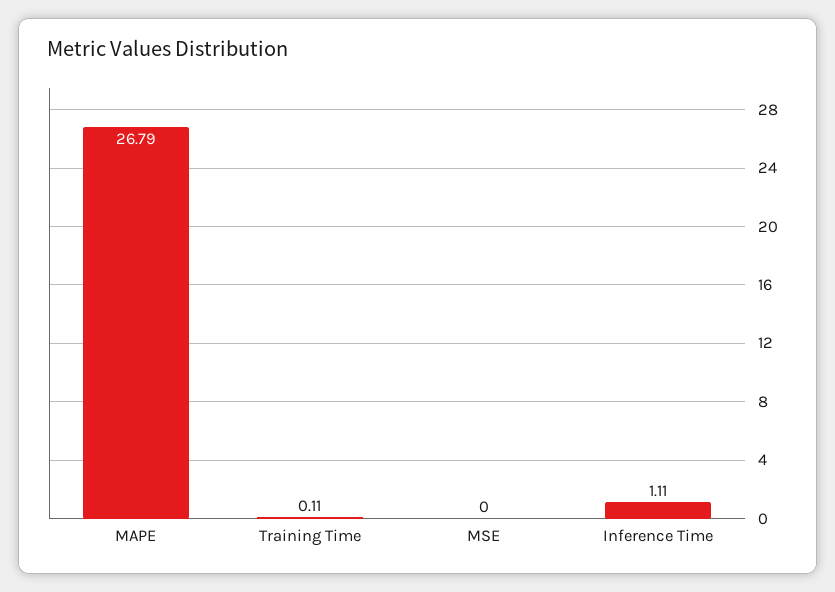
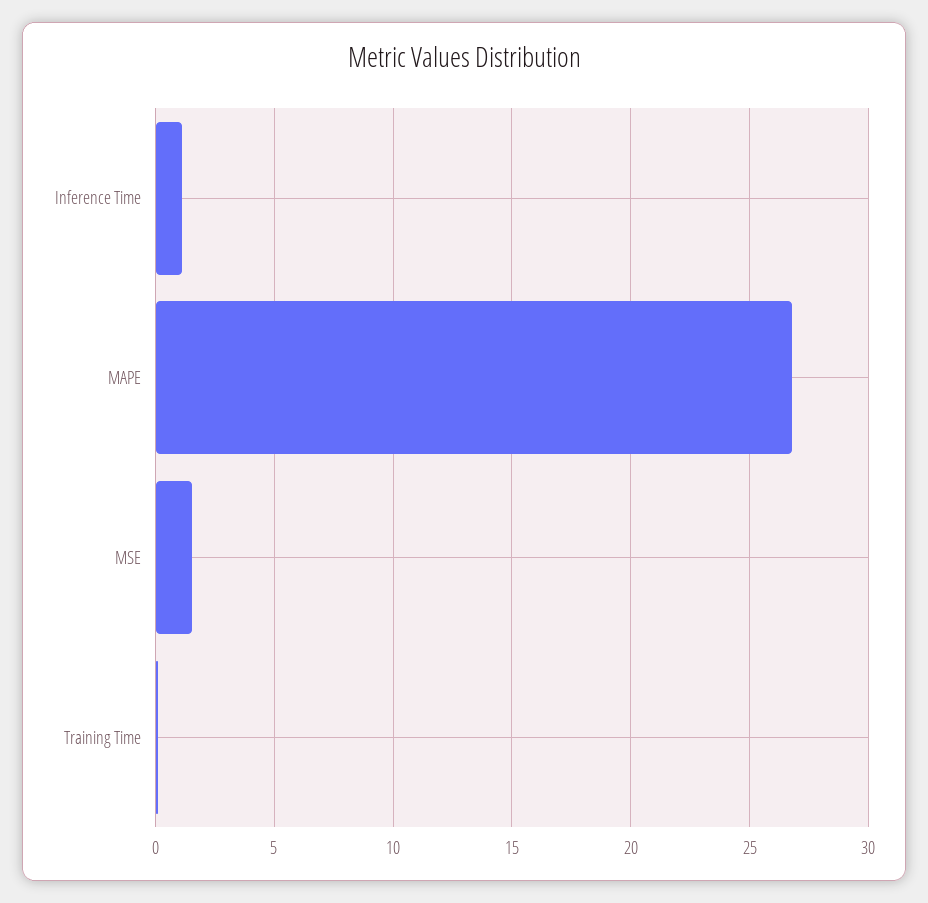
  {
    "MAPE": 26.79,
    "Training Time": 0.11,
-   "MSE": 0,
+   "MSE": 1.5,
    "Inference Time": 1.11
  }

